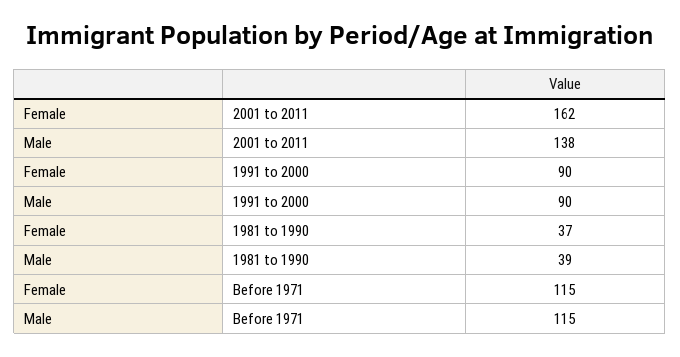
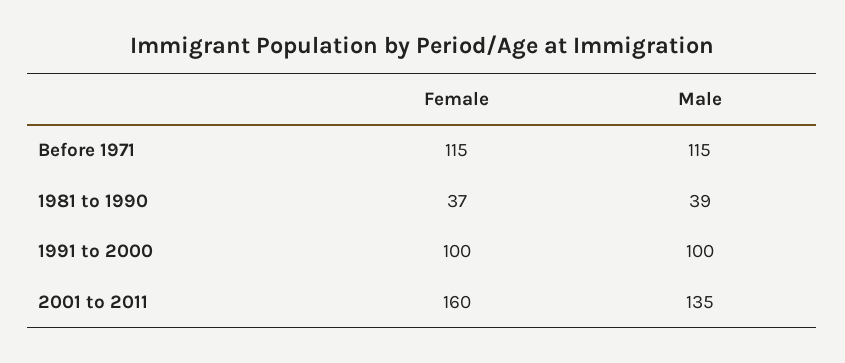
  {
    "Female": {
-     "2001 to 2011": 162,
+     "2001 to 2011": 160,
-     "1991 to 2000": 90,
+     "1991 to 2000": 100,
      "1981 to 1990": 37,
      "Before 1971": 115
    },
    "Male": {
-     "2001 to 2011": 138,
+     "2001 to 2011": 135,
-     "1991 to 2000": 90,
+     "1991 to 2000": 100,
      "1981 to 1990": 39,
      "Before 1971": 115
    }
  }

